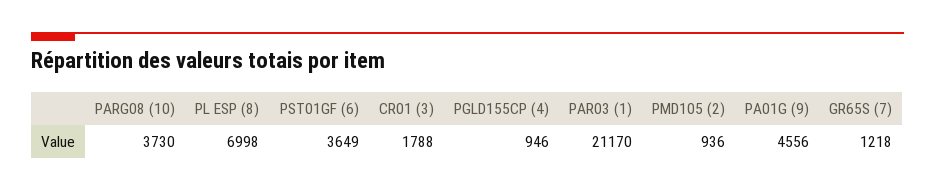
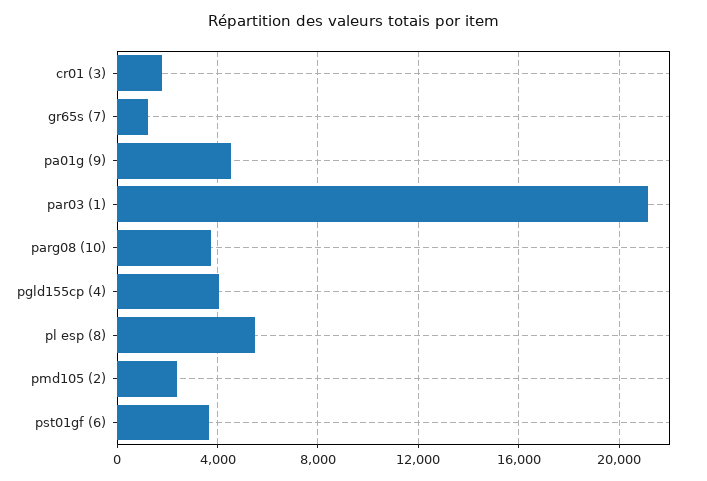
  {
    "PARG08 (10)": 3730,
-   "PL ESP (8)": 6998,
+   "PL ESP (8)": 5500,
    "PST01GF (6)": 3649,
    "CR01 (3)": 1788,
-   "PGLD155CP (4)": 946,
+   "PGLD155CP (4)": 4000,
    "PAR03 (1)": 21170,
-   "PMD105 (2)": 936,
+   "PMD105 (2)": 2500,
    "PA01G (9)": 4556,
    "GR65S (7)": 1218
  }

